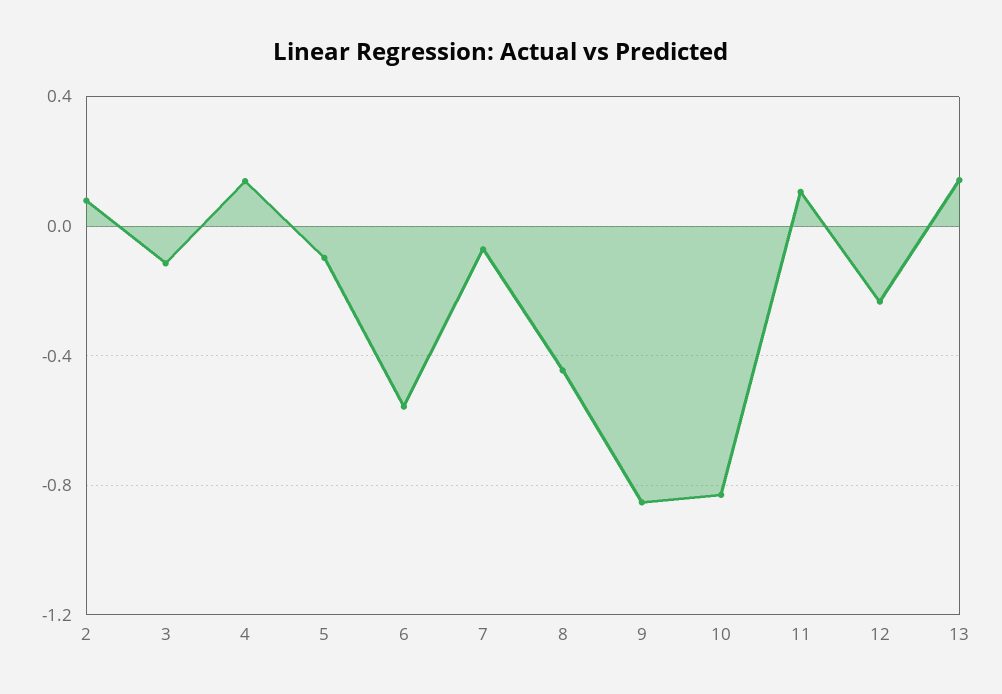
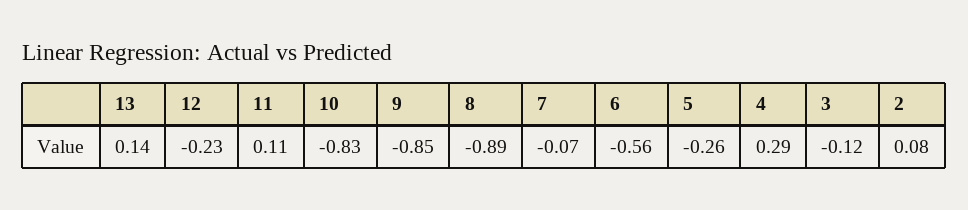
  {
    "2": 0.08,
    "3": -0.12,
-   "4": 0.15,
+   "4": 0.29,
-   "5": -0.1,
+   "5": -0.26,
    "6": -0.56,
    "7": -0.07,
-   "8": -0.45,
+   "8": -0.89,
    "9": -0.85,
    "10": -0.83,
    "11": 0.11,
    "12": -0.23,
    "13": 0.14
  }

